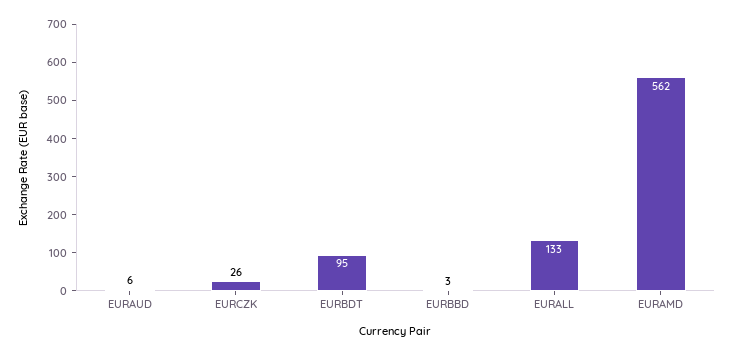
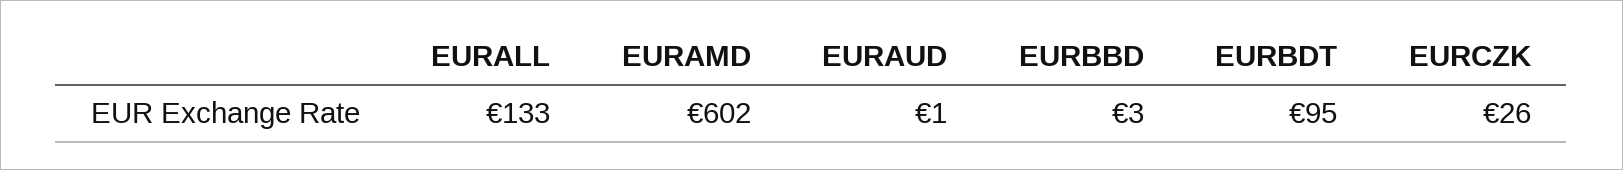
  {
-   "EURAUD": 6,
+   "EURAUD": 1,
    "EURCZK": 26,
    "EURBDT": 95,
    "EURBBD": 3,
    "EURALL": 133,
-   "EURAMD": 562
+   "EURAMD": 602
  }

